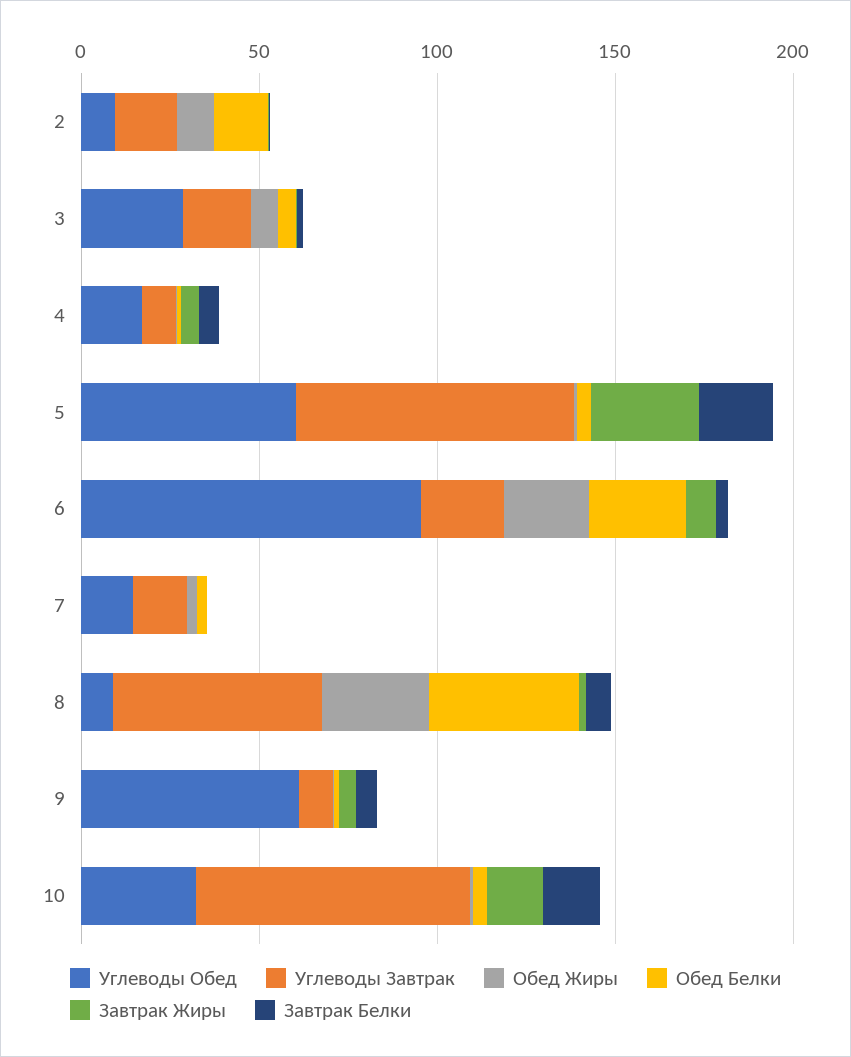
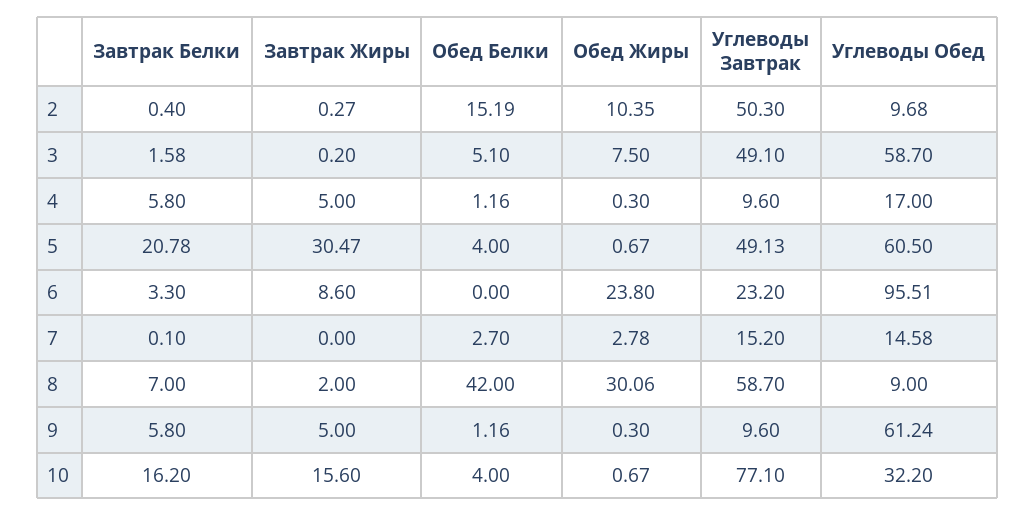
  {
    "Углеводы Обед": {
      "2": 9.68,
-     "3": 30,
+     "3": 58.7,
      "4": 17,
      "5": 60.5,
      "6": 95.51,
      "7": 14.58,
      "8": 9,
      "9": 61.24,
      "10": 32.2
    },
    "Углеводы Завтрак": {
-     "2": 20,
+     "2": 50.3,
-     "3": 20,
+     "3": 49.1,
      "4": 9.6,
-     "5": 80,
+     "5": 49.13,
      "6": 23.2,
      "7": 15.2,
      "8": 58.7,
      "9": 9.6,
      "10": 77.1
    },
    "Обед Жиры": {
      "2": 10.35,
      "3": 7.5,
      "4": 0.3,
      "5": 0.67,
      "6": 23.8,
      "7": 2.78,
      "8": 30.06,
      "9": 0.3,
      "10": 0.67
    },
    "Обед Белки": {
      "2": 15.19,
      "3": 5.1,
      "4": 1.16,
      "5": 4,
-     "6": 30,
+     "6": 0,
      "7": 2.7,
      "8": 42,
      "9": 1.16,
      "10": 4
    },
    "Завтрак Жиры": {
      "2": 0.27,
      "3": 0.2,
      "4": 5,
      "5": 30.47,
      "6": 8.6,
      "7": 0,
      "8": 2,
      "9": 5,
      "10": 15.6
    },
    "Завтрак Белки": {
      "2": 0.4,
      "3": 1.58,
      "4": 5.8,
      "5": 20.78,
      "6": 3.3,
      "7": 0.1,
      "8": 7,
      "9": 5.8,
      "10": 16.2
    }
  }

